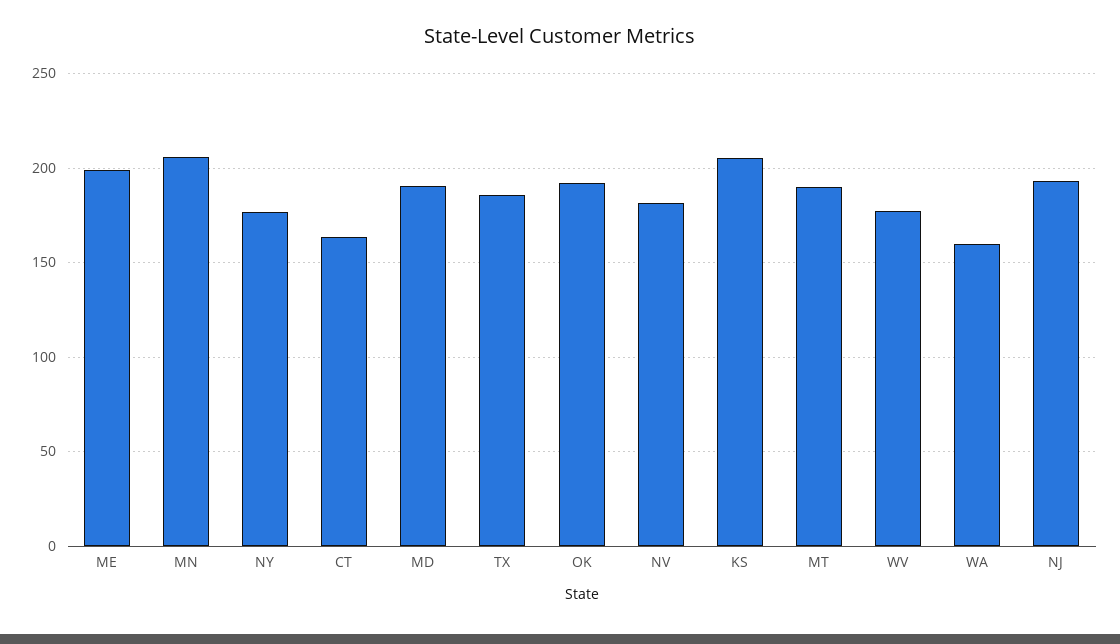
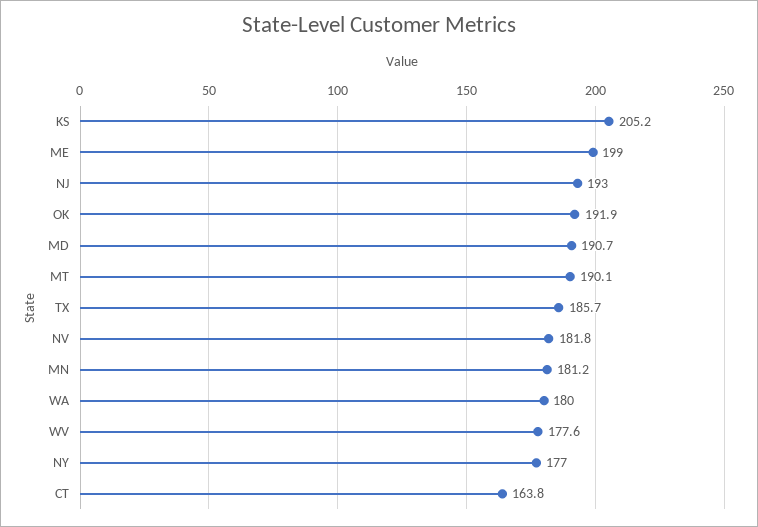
  {
    "ME": 199,
-   "MN": 205,
+   "MN": 181.2,
    "NY": 177,
    "CT": 163.8,
    "MD": 190.7,
    "TX": 185.7,
    "OK": 191.9,
    "NV": 181.8,
    "KS": 205.2,
    "MT": 190.1,
    "WV": 177.6,
-   "WA": 160,
+   "WA": 180,
    "NJ": 193
  }

